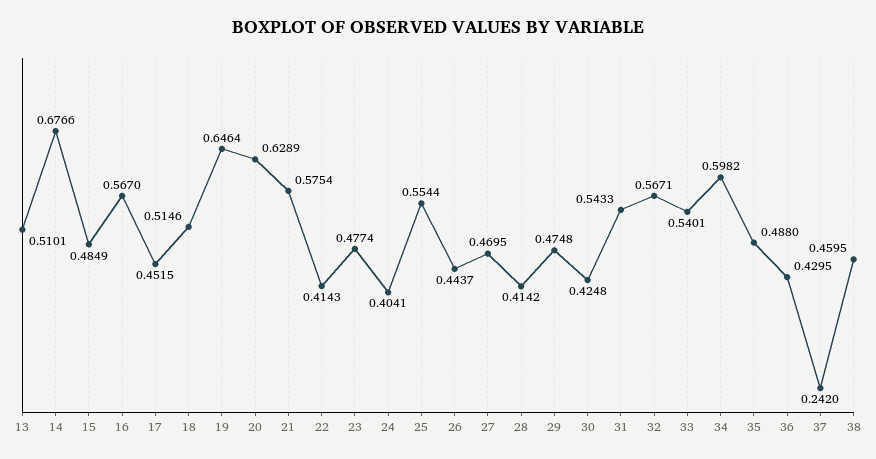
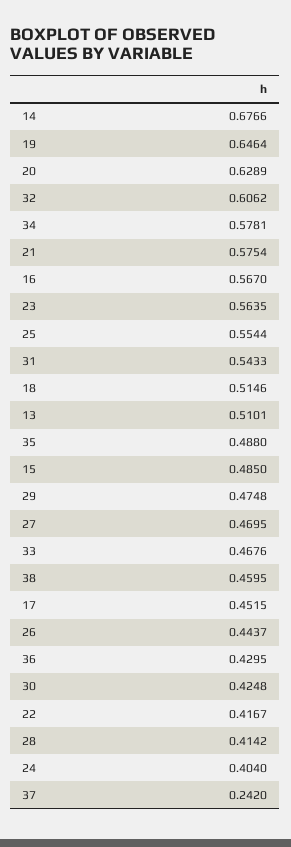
  {
    "13": 0.5101,
    "14": 0.6766,
-   "15": 0.4849,
+   "15": 0.485,
    "16": 0.567,
    "17": 0.4515,
    "18": 0.5146,
    "19": 0.6464,
    "20": 0.6289,
    "21": 0.5754,
-   "22": 0.4143,
+   "22": 0.4167,
-   "23": 0.4774,
+   "23": 0.5635,
-   "24": 0.4041,
+   "24": 0.404,
    "25": 0.5544,
    "26": 0.4437,
    "27": 0.4695,
    "28": 0.4142,
    "29": 0.4748,
    "30": 0.4248,
    "31": 0.5433,
-   "32": 0.5671,
+   "32": 0.6062,
-   "33": 0.5401,
+   "33": 0.4676,
-   "34": 0.5982,
+   "34": 0.5781,
    "35": 0.488,
    "36": 0.4295,
    "37": 0.242,
    "38": 0.4595
  }

